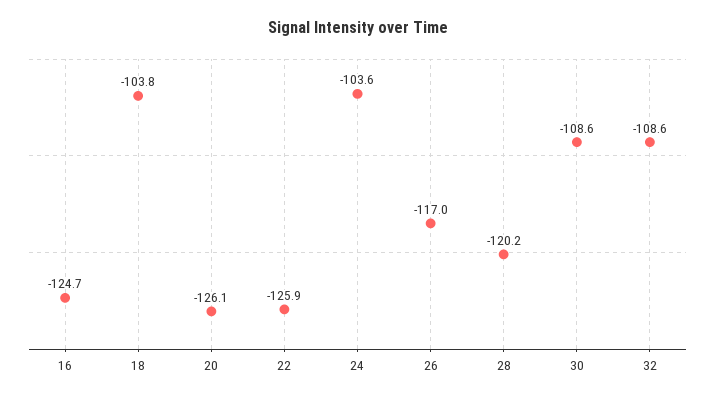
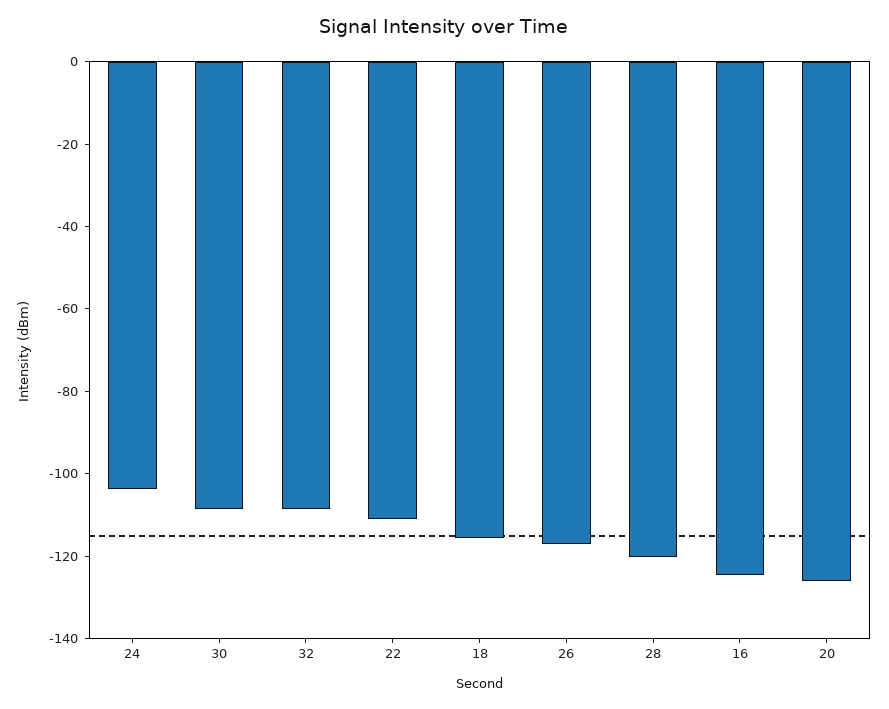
  {
    "16": -124.7,
-   "18": -103.8,
+   "18": -115,
    "20": -126.1,
-   "22": -125.9,
+   "22": -110,
    "24": -103.6,
    "26": -117,
    "28": -120.2,
    "30": -108.6,
    "32": -108.6
  }

